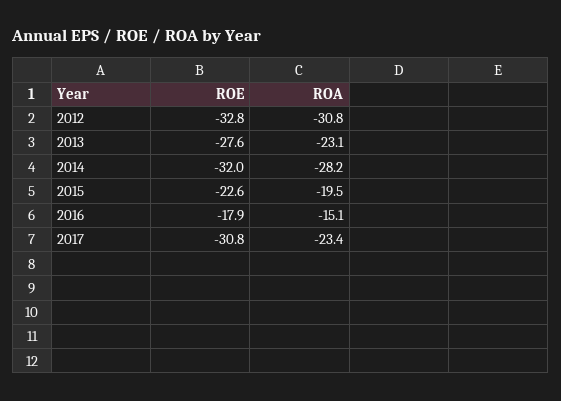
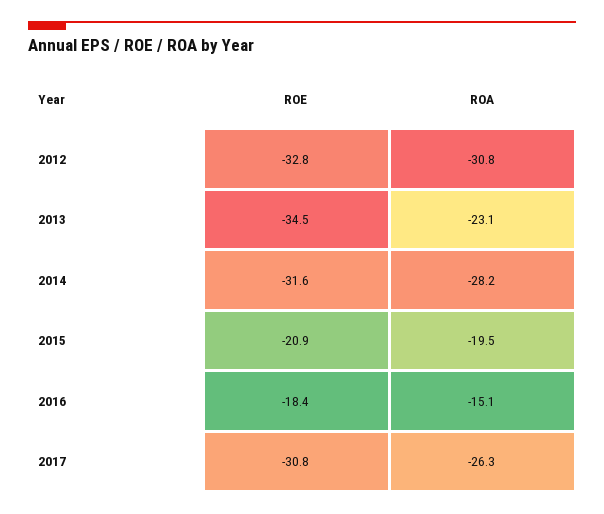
  {
    "ROE": {
      "2012": -32.8,
-     "2013": -27.6,
+     "2013": -34.5,
-     "2014": -32,
+     "2014": -31.6,
-     "2015": -22.6,
+     "2015": -20.9,
-     "2016": -17.9,
+     "2016": -18.4,
      "2017": -30.8
    },
    "ROA": {
      "2012": -30.8,
      "2013": -23.1,
      "2014": -28.2,
      "2015": -19.5,
      "2016": -15.1,
-     "2017": -23.4
+     "2017": -26.3
    }
  }

